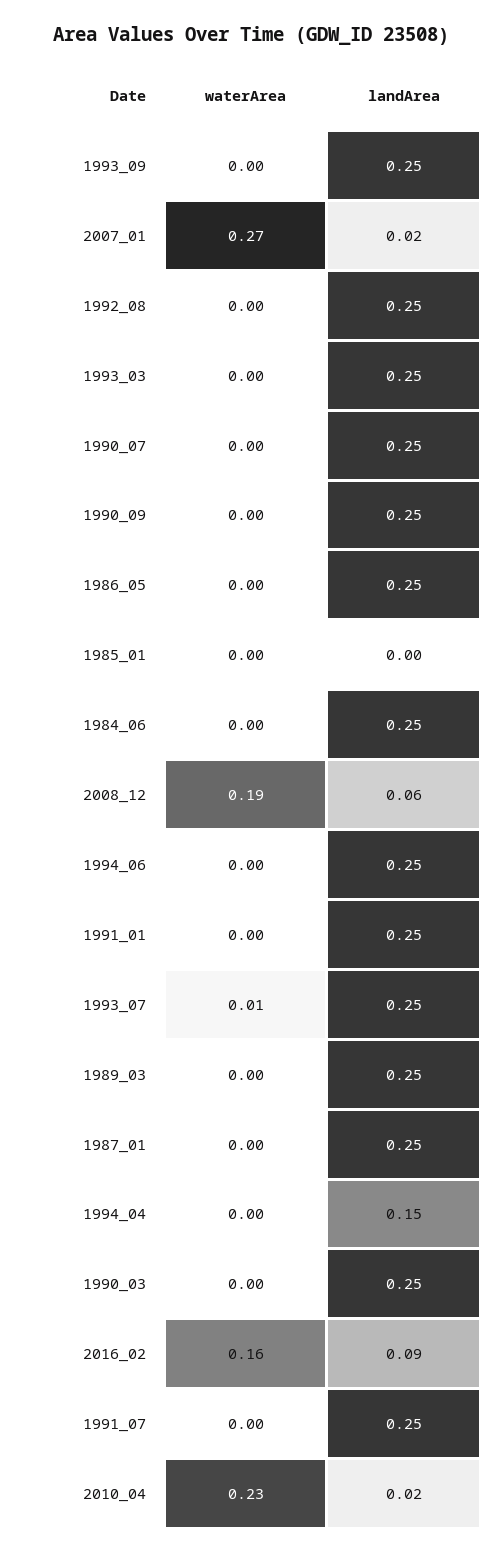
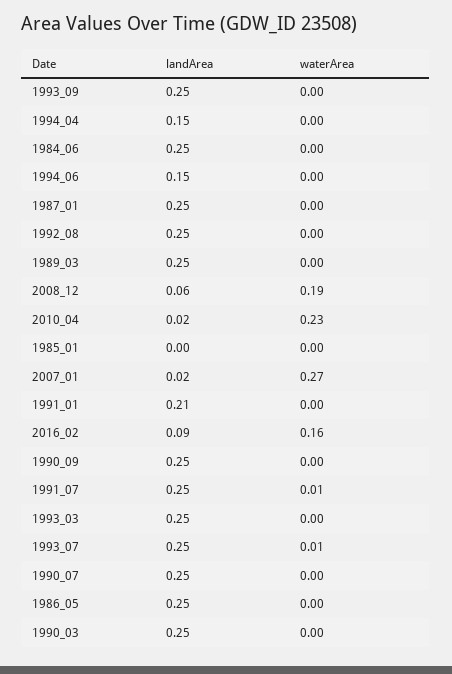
  {
    "waterArea": {
      "1993_09": 0,
      "2007_01": 0.27,
      "1992_08": 0,
      "1993_03": 0,
      "1990_07": 0,
      "1990_09": 0,
      "1986_05": 0,
      "1985_01": 0,
      "1984_06": 0,
      "2008_12": 0.19,
      "1994_06": 0,
      "1991_01": 0,
      "1993_07": 0.01,
      "1989_03": 0,
      "1987_01": 0,
      "1994_04": 0,
      "1990_03": 0,
      "2016_02": 0.16,
-     "1991_07": 0,
+     "1991_07": 0.01,
      "2010_04": 0.23
    },
    "landArea": {
      "1993_09": 0.25,
      "2007_01": 0.02,
      "1992_08": 0.25,
      "1993_03": 0.25,
      "1990_07": 0.25,
      "1990_09": 0.25,
      "1986_05": 0.25,
      "1985_01": 0,
      "1984_06": 0.25,
      "2008_12": 0.06,
-     "1994_06": 0.25,
+     "1994_06": 0.15,
-     "1991_01": 0.25,
+     "1991_01": 0.21,
      "1993_07": 0.25,
      "1989_03": 0.25,
      "1987_01": 0.25,
      "1994_04": 0.15,
      "1990_03": 0.25,
      "2016_02": 0.09,
      "1991_07": 0.25,
      "2010_04": 0.02
    }
  }

